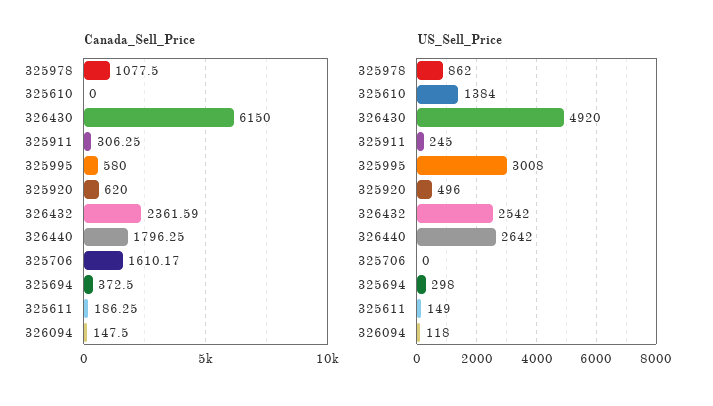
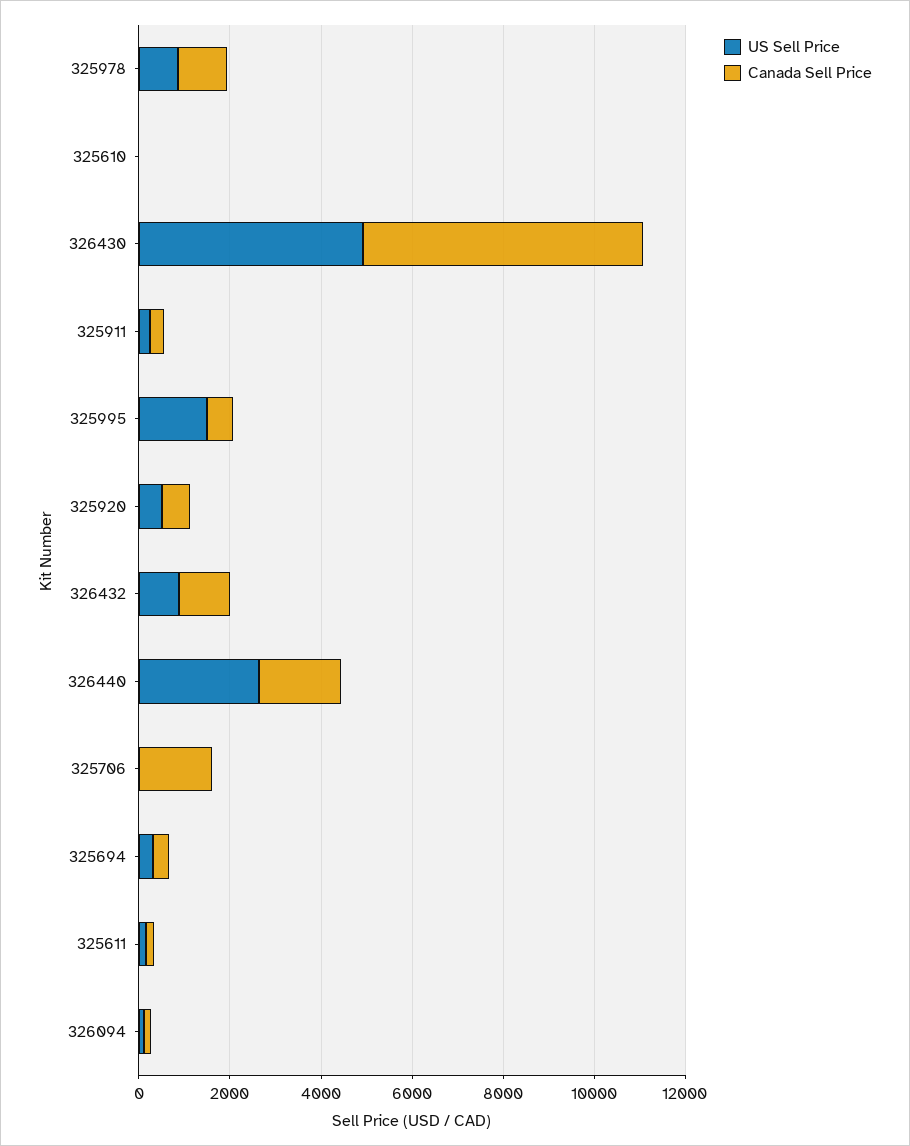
  {
    "Canada_Sell_Price": {
      "325978": 1077.5,
      "325610": 0,
      "326430": 6150,
      "325911": 306.25,
      "325995": 580,
      "325920": 620,
-     "326432": 2361.59,
+     "326432": 1000,
      "326440": 1796.25,
      "325706": 1610.17,
      "325694": 372.5,
      "325611": 186.25,
      "326094": 147.5
    },
    "US_Sell_Price": {
      "325978": 862,
-     "325610": 1384,
+     "325610": 0,
      "326430": 4920,
      "325911": 245,
-     "325995": 3008,
+     "325995": 1500,
      "325920": 496,
-     "326432": 2542,
+     "326432": 1000,
      "326440": 2642,
      "325706": 0,
      "325694": 298,
      "325611": 149,
      "326094": 118
    }
  }

